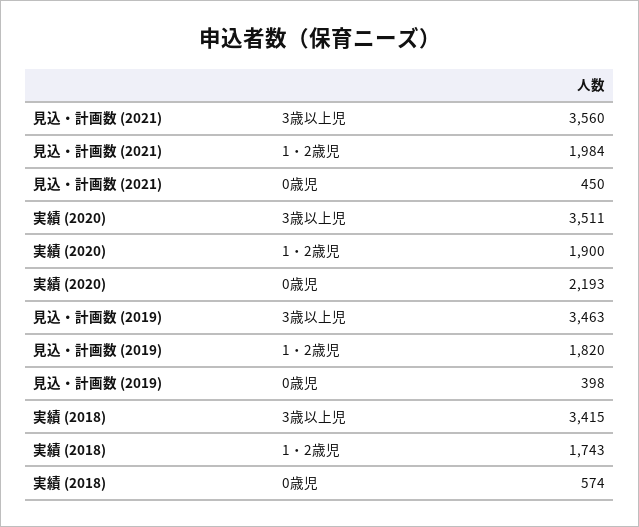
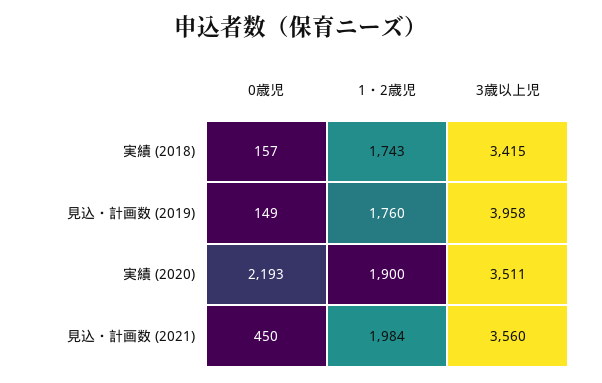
  {
    "見込・計画数 (2021)": {
      "3歳以上児": 3560,
      "1・2歳児": 1984,
      "0歳児": 450
    },
    "実績 (2020)": {
      "3歳以上児": 3511,
      "1・2歳児": 1900,
      "0歳児": 2193
    },
    "見込・計画数 (2019)": {
-     "3歳以上児": 3463,
+     "3歳以上児": 3958,
-     "1・2歳児": 1820,
+     "1・2歳児": 1760,
-     "0歳児": 398
+     "0歳児": 149
    },
    "実績 (2018)": {
      "3歳以上児": 3415,
      "1・2歳児": 1743,
-     "0歳児": 574
+     "0歳児": 157
    }
  }

